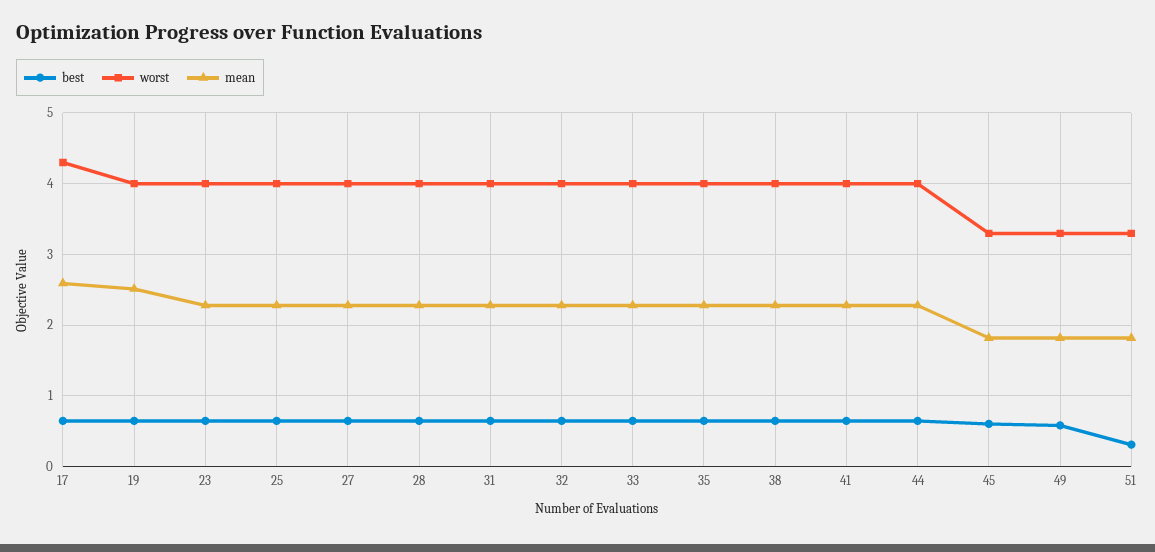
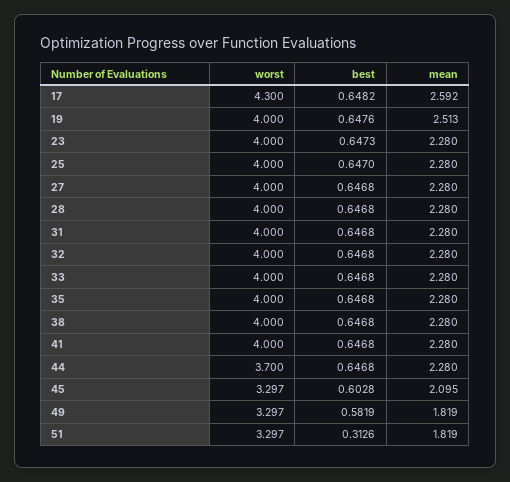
  {
    "best": {
      "17": 0.6482,
      "19": 0.6476,
      "23": 0.6473,
      "25": 0.647,
      "27": 0.6468,
      "28": 0.6468,
      "31": 0.6468,
      "32": 0.6468,
      "33": 0.6468,
      "35": 0.6468,
      "38": 0.6468,
      "41": 0.6468,
      "44": 0.6468,
      "45": 0.6028,
      "49": 0.5819,
      "51": 0.3126
    },
    "worst": {
      "17": 4.3,
      "19": 4,
      "23": 4,
      "25": 4,
      "27": 4,
      "28": 4,
      "31": 4,
      "32": 4,
      "33": 4,
      "35": 4,
      "38": 4,
      "41": 4,
-     "44": 4,
+     "44": 3.7,
      "45": 3.297,
      "49": 3.297,
      "51": 3.297
    },
    "mean": {
      "17": 2.592,
      "19": 2.513,
      "23": 2.28,
      "25": 2.28,
      "27": 2.28,
      "28": 2.28,
      "31": 2.28,
      "32": 2.28,
      "33": 2.28,
      "35": 2.28,
      "38": 2.28,
      "41": 2.28,
      "44": 2.28,
-     "45": 1.8,
+     "45": 2.095,
      "49": 1.819,
      "51": 1.819
    }
  }

